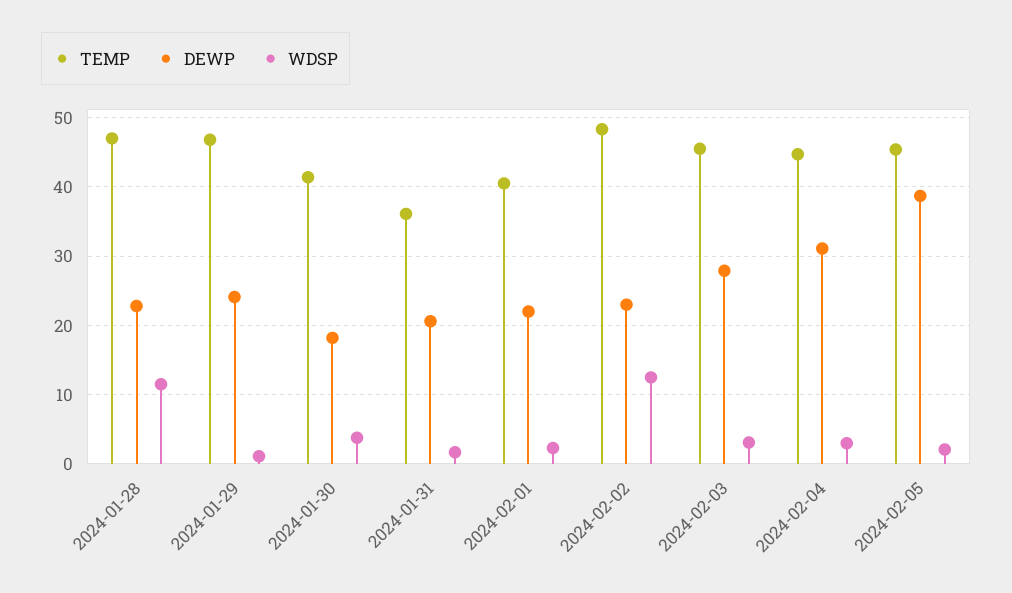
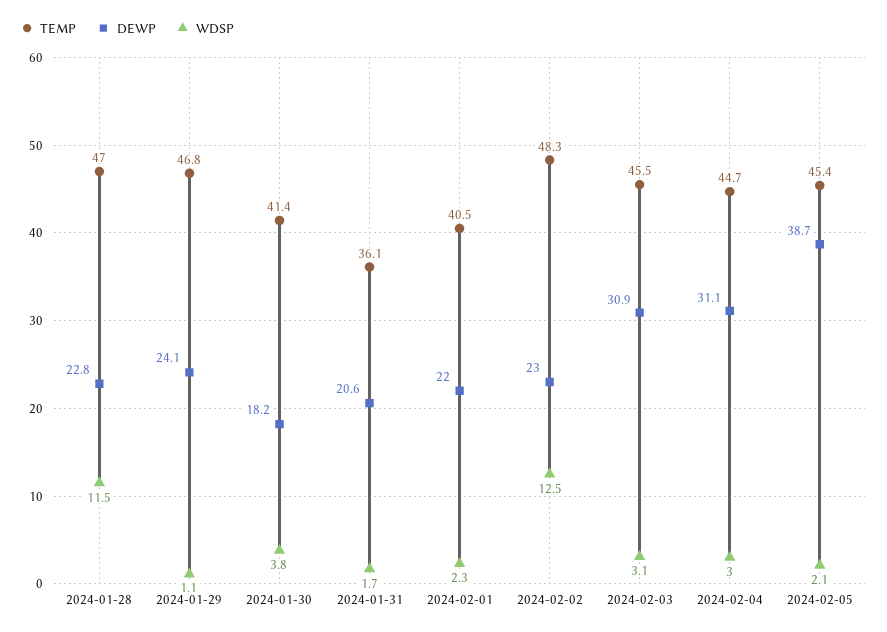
  {
    "TEMP": {
      "2024-01-28": 47,
      "2024-01-29": 46.8,
      "2024-01-30": 41.4,
      "2024-01-31": 36.1,
      "2024-02-01": 40.5,
      "2024-02-02": 48.3,
      "2024-02-03": 45.5,
      "2024-02-04": 44.7,
      "2024-02-05": 45.4
    },
    "DEWP": {
      "2024-01-28": 22.8,
      "2024-01-29": 24.1,
      "2024-01-30": 18.2,
      "2024-01-31": 20.6,
      "2024-02-01": 22,
      "2024-02-02": 23,
-     "2024-02-03": 28,
+     "2024-02-03": 30.9,
      "2024-02-04": 31.1,
      "2024-02-05": 38.7
    },
    "WDSP": {
      "2024-01-28": 11.5,
      "2024-01-29": 1.1,
      "2024-01-30": 3.8,
      "2024-01-31": 1.7,
      "2024-02-01": 2.3,
      "2024-02-02": 12.5,
      "2024-02-03": 3.1,
      "2024-02-04": 3,
      "2024-02-05": 2.1
    }
  }

